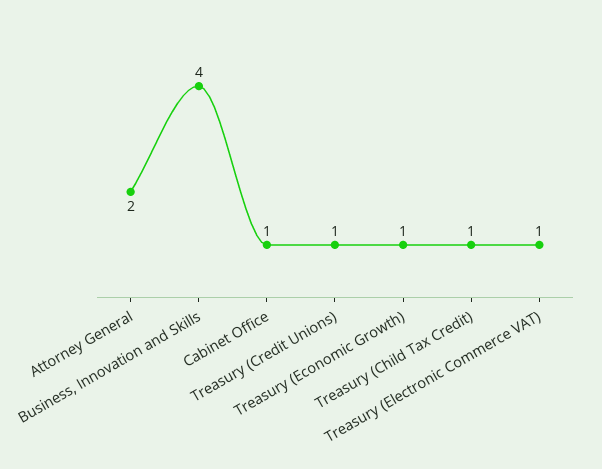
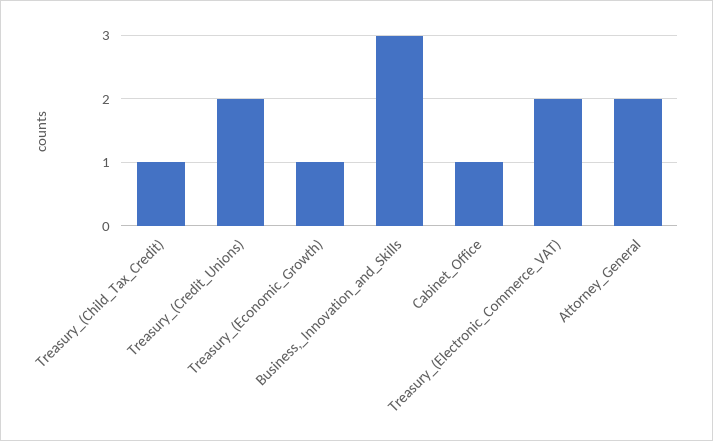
  {
    "Attorney General": 2,
-   "Business, Innovation and Skills": 4,
+   "Business, Innovation and Skills": 3,
    "Cabinet Office": 1,
-   "Treasury (Credit Unions)": 1,
+   "Treasury (Credit Unions)": 2,
    "Treasury (Economic Growth)": 1,
    "Treasury (Child Tax Credit)": 1,
-   "Treasury (Electronic Commerce VAT)": 1
+   "Treasury (Electronic Commerce VAT)": 2
  }

